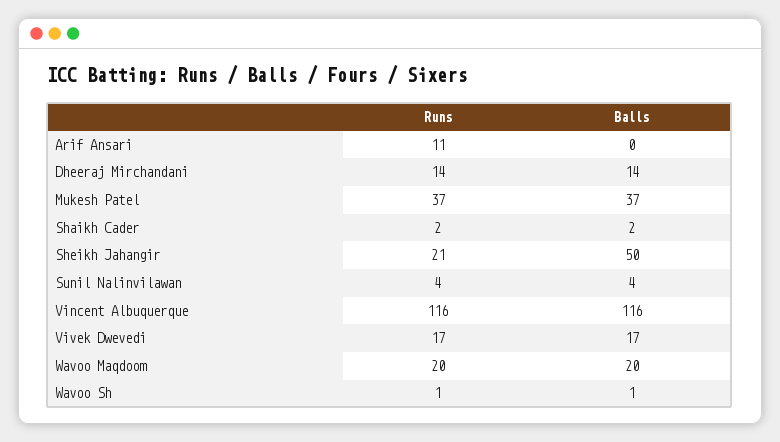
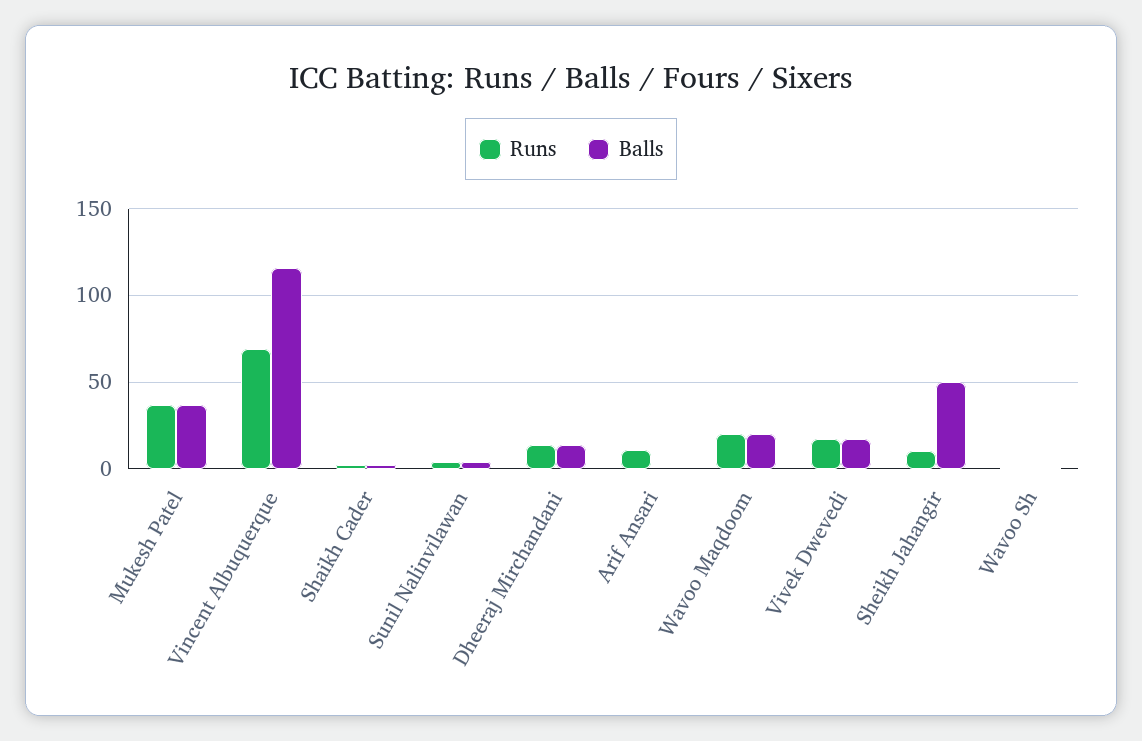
  {
    "Runs": {
      "Arif Ansari": 11,
      "Dheeraj Mirchandani": 14,
      "Mukesh Patel": 37,
      "Shaikh Cader": 2,
-     "Sheikh Jahangir": 21,
+     "Sheikh Jahangir": 10,
      "Sunil Nalinvilawan": 4,
-     "Vincent Albuquerque": 116,
+     "Vincent Albuquerque": 70,
      "Vivek Dwevedi": 17,
      "Wavoo Maqdoom": 20,
      "Wavoo Sh": 1
    },
    "Balls": {
      "Arif Ansari": 0,
      "Dheeraj Mirchandani": 14,
      "Mukesh Patel": 37,
      "Shaikh Cader": 2,
      "Sheikh Jahangir": 50,
      "Sunil Nalinvilawan": 4,
      "Vincent Albuquerque": 116,
      "Vivek Dwevedi": 17,
      "Wavoo Maqdoom": 20,
      "Wavoo Sh": 1
    }
  }

